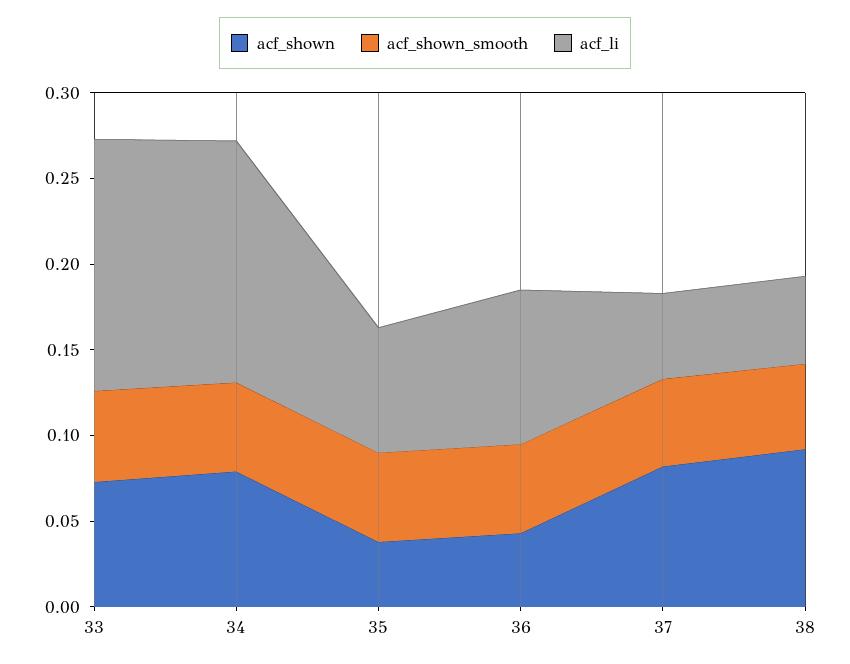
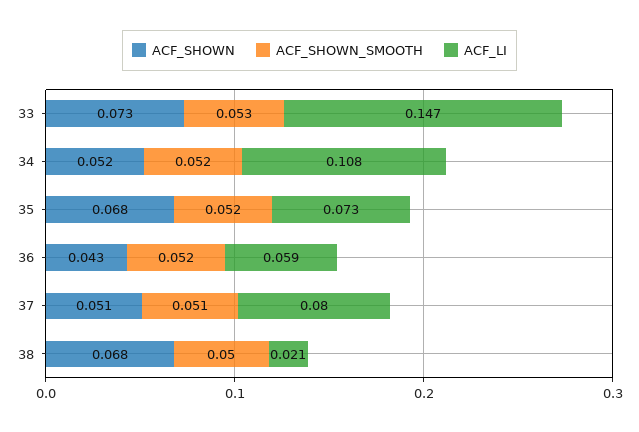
  {
    "acf_shown": {
      "33": 0.073,
-     "34": 0.08,
+     "34": 0.052,
-     "35": 0.04,
+     "35": 0.068,
      "36": 0.043,
-     "37": 0.08,
+     "37": 0.051,
-     "38": 0.09
+     "38": 0.068
    },
    "acf_shown_smooth": {
      "33": 0.053,
      "34": 0.052,
      "35": 0.052,
      "36": 0.052,
      "37": 0.051,
      "38": 0.05
    },
    "acf_li": {
      "33": 0.147,
-     "34": 0.14,
+     "34": 0.108,
      "35": 0.073,
-     "36": 0.09,
+     "36": 0.059,
-     "37": 0.05,
+     "37": 0.08,
-     "38": 0.05
+     "38": 0.021
    }
  }

